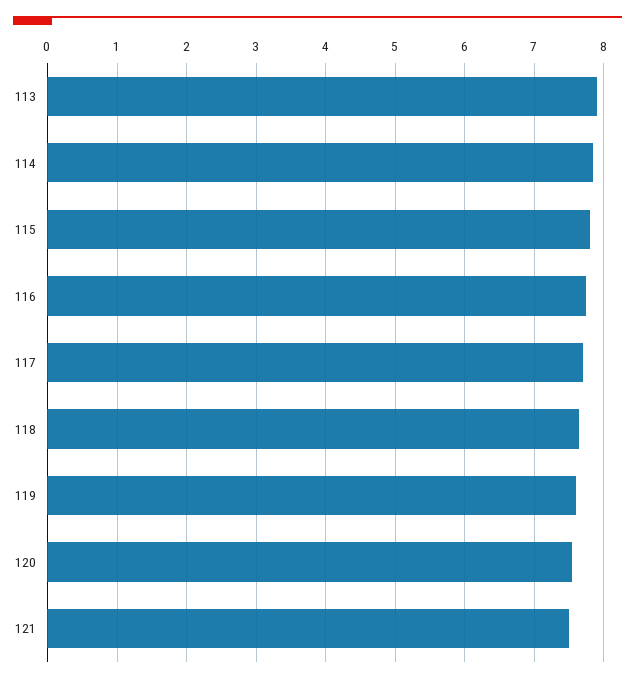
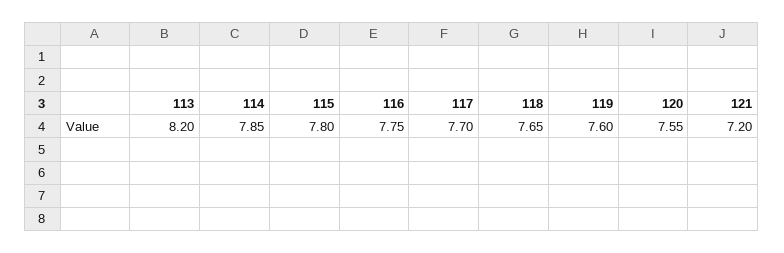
  {
-   "113": 7.9,
+   "113": 8.2,
    "114": 7.85,
    "115": 7.8,
    "116": 7.75,
    "117": 7.7,
    "118": 7.65,
    "119": 7.6,
    "120": 7.55,
-   "121": 7.5
+   "121": 7.2
  }

